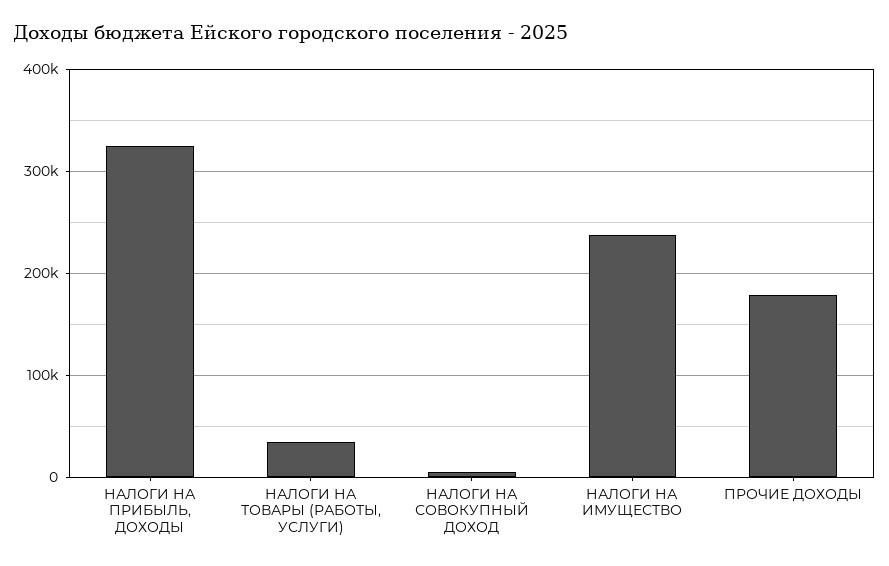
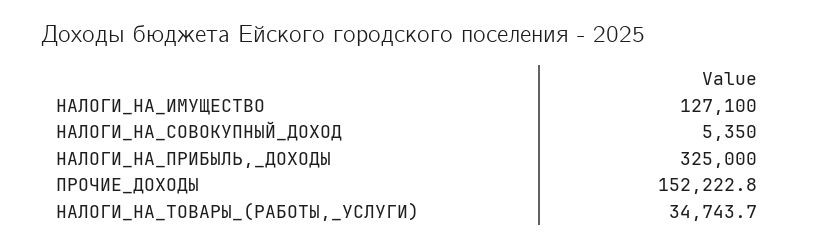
  {
    "НАЛОГИ НА ПРИБЫЛЬ, ДОХОДЫ": 325000,
    "НАЛОГИ НА ТОВАРЫ (РАБОТЫ, УСЛУГИ)": 34743.7,
    "НАЛОГИ НА СОВОКУПНЫЙ ДОХОД": 5350,
-   "НАЛОГИ НА ИМУЩЕСТВО": 240000,
+   "НАЛОГИ НА ИМУЩЕСТВО": 127100,
-   "ПРОЧИЕ ДОХОДЫ": 180000
+   "ПРОЧИЕ ДОХОДЫ": 152222.8
  }

